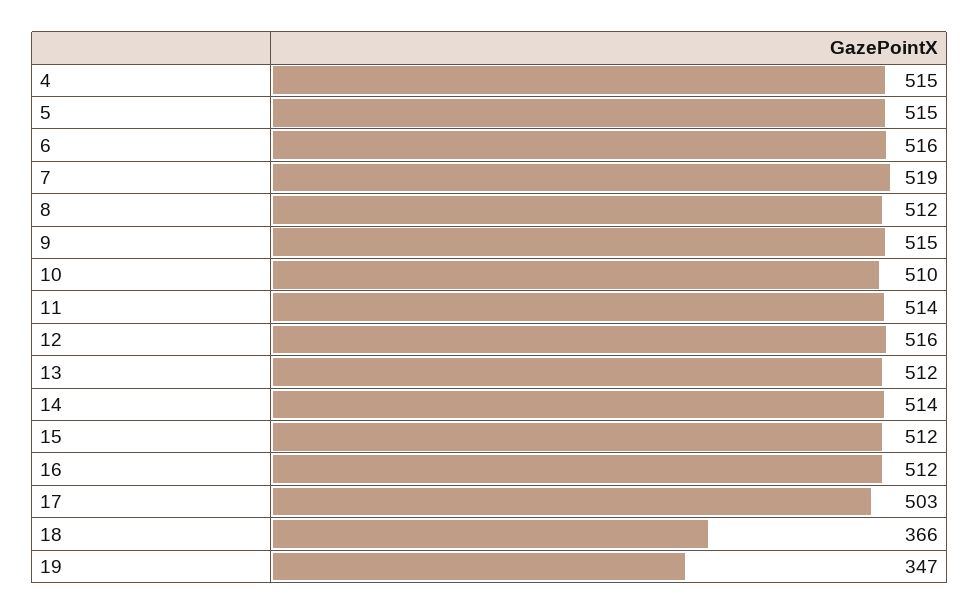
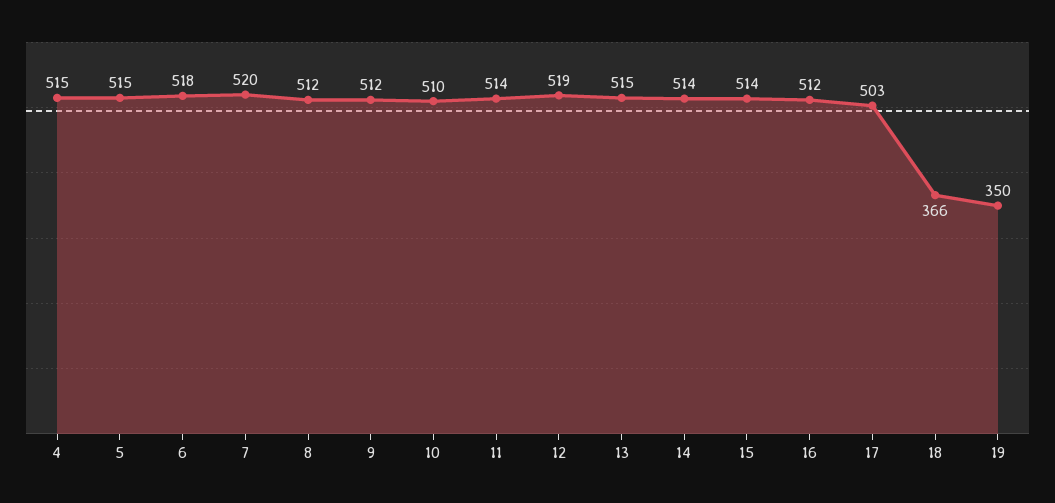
  {
    "4": 515,
    "5": 515,
-   "6": 516,
+   "6": 518,
-   "7": 519,
+   "7": 520,
    "8": 512,
-   "9": 515,
+   "9": 512,
    "10": 510,
    "11": 514,
-   "12": 516,
+   "12": 519,
-   "13": 512,
+   "13": 515,
    "14": 514,
-   "15": 512,
+   "15": 514,
    "16": 512,
    "17": 503,
    "18": 366,
-   "19": 347
+   "19": 350
  }

